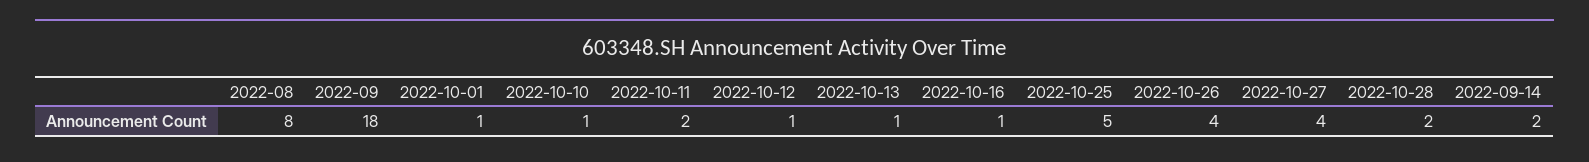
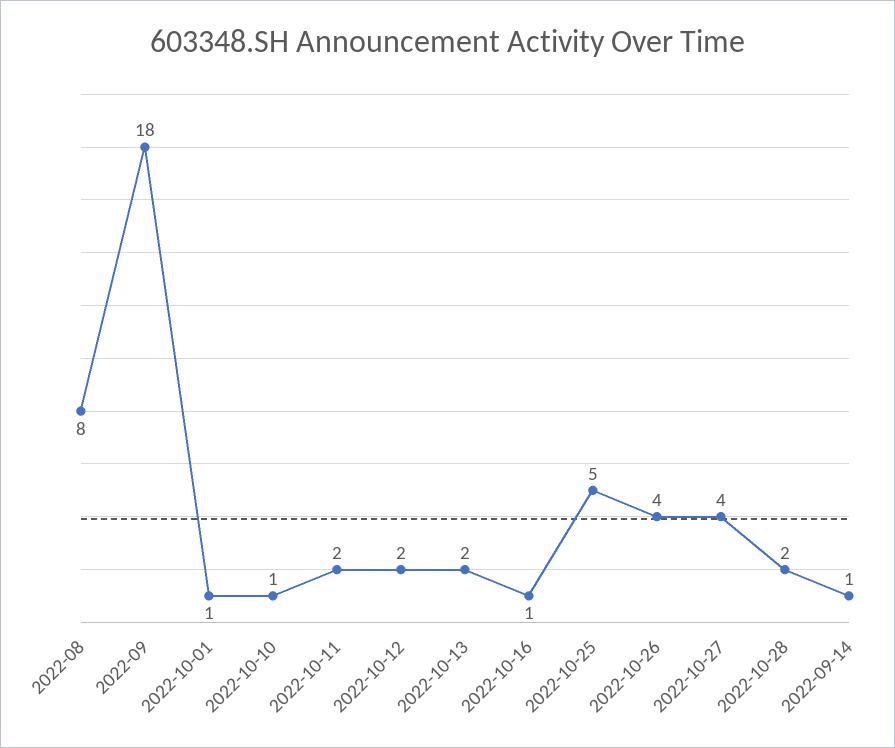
  {
    "2022-08": 8,
    "2022-09": 18,
    "2022-10-01": 1,
    "2022-10-10": 1,
    "2022-10-11": 2,
-   "2022-10-12": 1,
+   "2022-10-12": 2,
-   "2022-10-13": 1,
+   "2022-10-13": 2,
    "2022-10-16": 1,
    "2022-10-25": 5,
    "2022-10-26": 4,
    "2022-10-27": 4,
    "2022-10-28": 2,
-   "2022-09-14": 2
+   "2022-09-14": 1
  }

